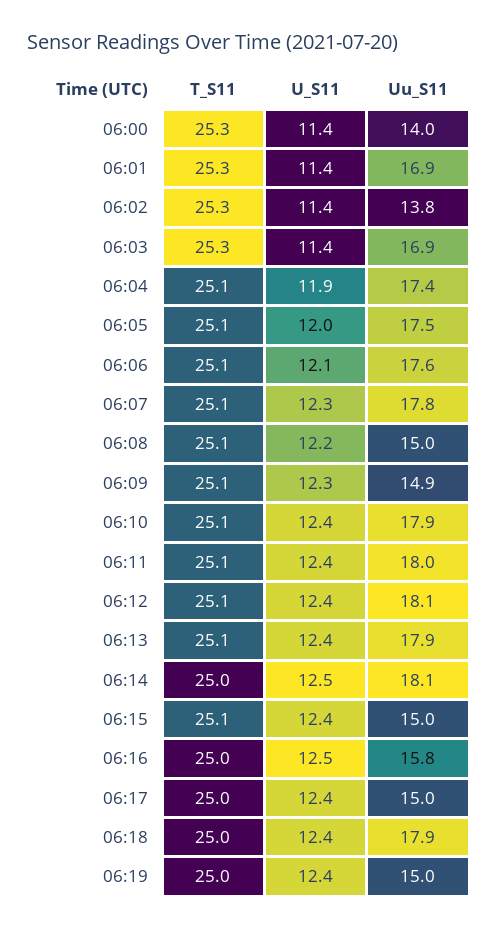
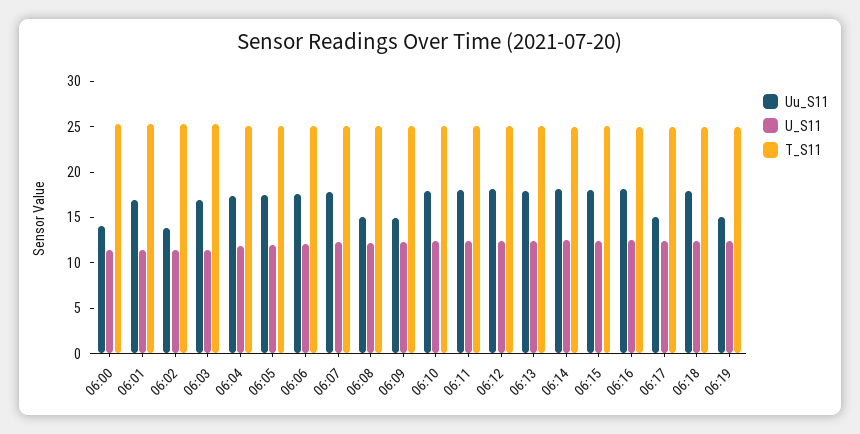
  {
    "T_S11": {
      "06:00": 25.3,
      "06:01": 25.3,
      "06:02": 25.3,
      "06:03": 25.3,
      "06:04": 25.1,
      "06:05": 25.1,
      "06:06": 25.1,
      "06:07": 25.1,
      "06:08": 25.1,
      "06:09": 25.1,
      "06:10": 25.1,
      "06:11": 25.1,
      "06:12": 25.1,
      "06:13": 25.1,
      "06:14": 25,
      "06:15": 25.1,
      "06:16": 25,
      "06:17": 25,
      "06:18": 25,
      "06:19": 25
    },
    "U_S11": {
      "06:00": 11.4,
      "06:01": 11.4,
      "06:02": 11.4,
      "06:03": 11.4,
      "06:04": 11.9,
      "06:05": 12,
      "06:06": 12.1,
      "06:07": 12.3,
      "06:08": 12.2,
      "06:09": 12.3,
      "06:10": 12.4,
      "06:11": 12.4,
      "06:12": 12.4,
      "06:13": 12.4,
      "06:14": 12.5,
      "06:15": 12.4,
      "06:16": 12.5,
      "06:17": 12.4,
      "06:18": 12.4,
      "06:19": 12.4
    },
    "Uu_S11": {
      "06:00": 14,
      "06:01": 16.9,
      "06:02": 13.8,
      "06:03": 16.9,
      "06:04": 17.4,
      "06:05": 17.5,
      "06:06": 17.6,
      "06:07": 17.8,
      "06:08": 15,
      "06:09": 14.9,
      "06:10": 17.9,
      "06:11": 18,
      "06:12": 18.1,
      "06:13": 17.9,
      "06:14": 18.1,
-     "06:15": 15,
+     "06:15": 18,
-     "06:16": 15.8,
+     "06:16": 18,
      "06:17": 15,
      "06:18": 17.9,
      "06:19": 15
    }
  }

